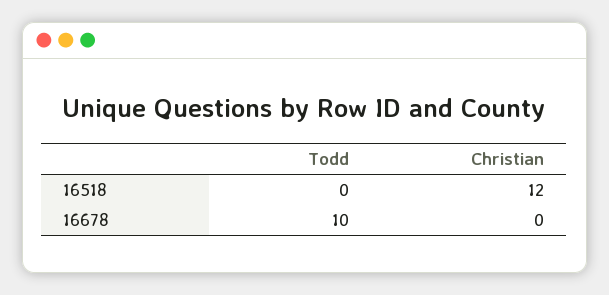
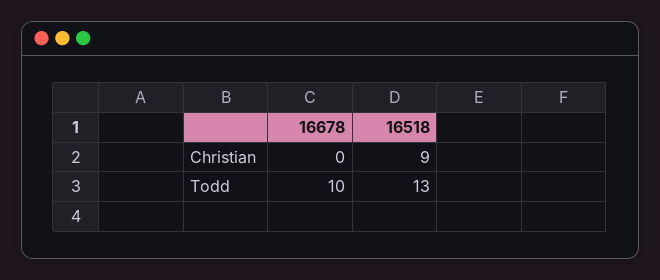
  {
    "Todd": {
-     "16518": 0,
+     "16518": 13,
      "16678": 10
    },
    "Christian": {
-     "16518": 12,
+     "16518": 9,
      "16678": 0
    }
  }

